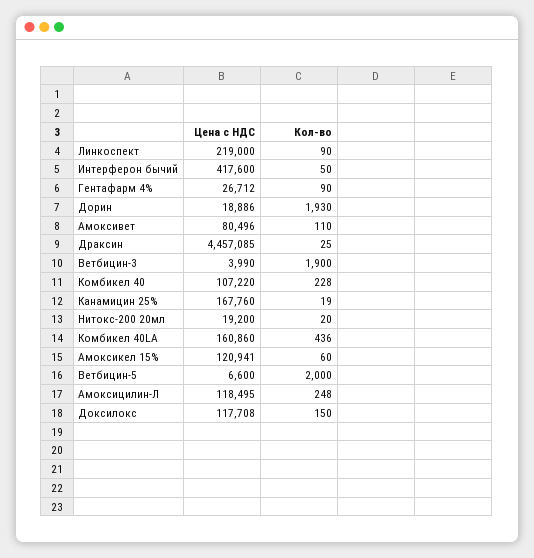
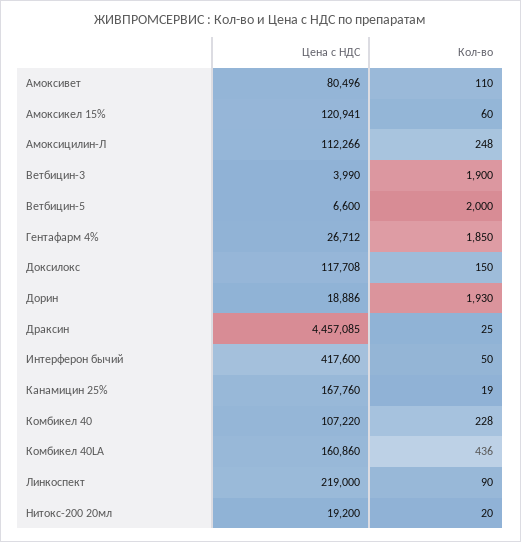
  {
    "Цена с НДС": {
      "Линкоспект": 219000,
      "Интерферон бычий": 417600,
      "Гентафарм 4%": 26712,
      "Дорин": 18886,
      "Амоксивет": 80496,
      "Драксин": 4457085,
      "Ветбицин-3": 3990,
      "Комбикел 40": 107220,
      "Канамицин 25%": 167760,
      "Нитокс-200 20мл": 19200,
      "Комбикел 40LA": 160860,
      "Амоксикел 15%": 120941,
      "Ветбицин-5": 6600,
-     "Амоксицилин-Л": 118495,
+     "Амоксицилин-Л": 112266,
      "Доксилокс": 117708
    },
    "Кол-во": {
      "Линкоспект": 90,
      "Интерферон бычий": 50,
-     "Гентафарм 4%": 90,
+     "Гентафарм 4%": 1850,
      "Дорин": 1930,
      "Амоксивет": 110,
      "Драксин": 25,
      "Ветбицин-3": 1900,
      "Комбикел 40": 228,
      "Канамицин 25%": 19,
      "Нитокс-200 20мл": 20,
      "Комбикел 40LA": 436,
      "Амоксикел 15%": 60,
      "Ветбицин-5": 2000,
      "Амоксицилин-Л": 248,
      "Доксилокс": 150
    }
  }

